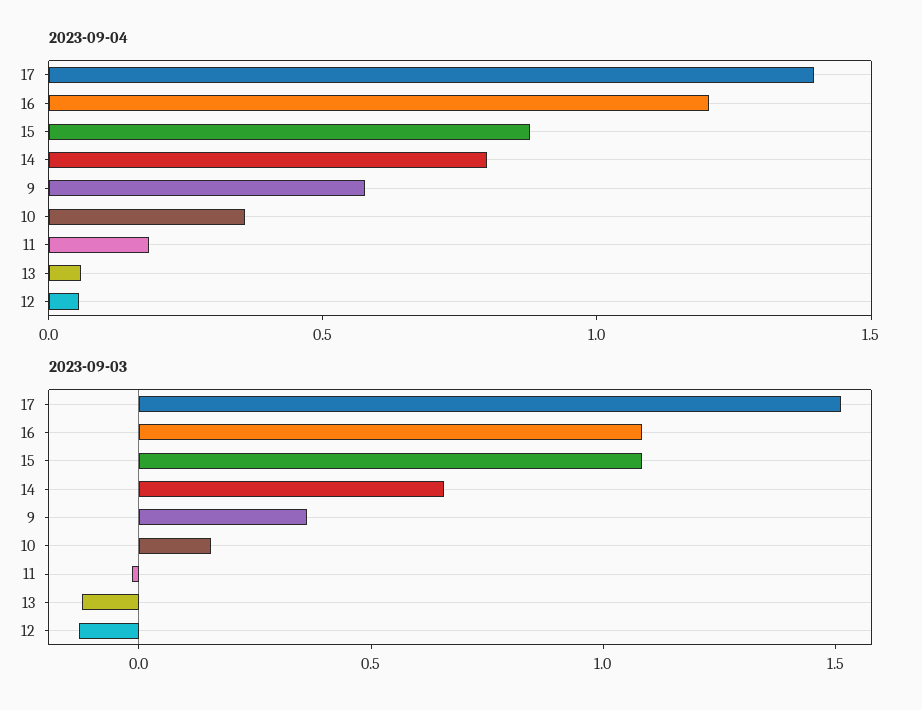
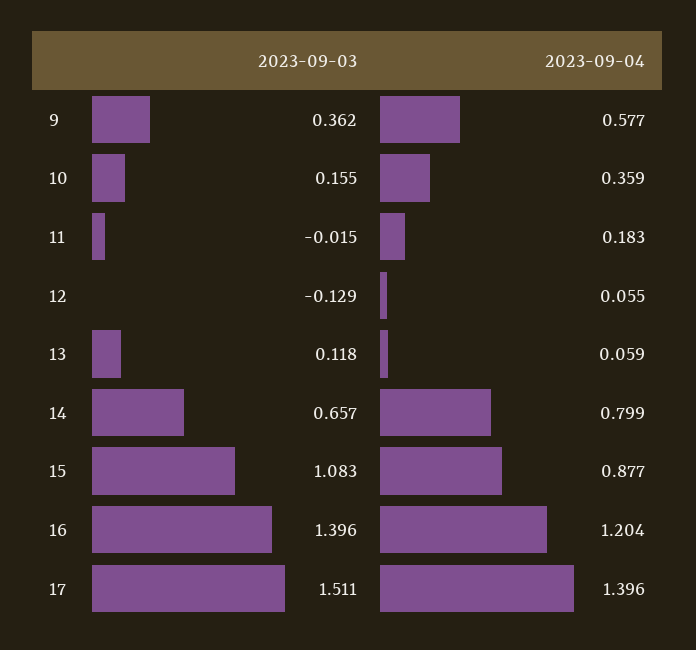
  {
    "2023-09-04": {
      "17": 1.396,
      "16": 1.204,
      "15": 0.877,
      "14": 0.799,
      "9": 0.577,
      "10": 0.359,
      "11": 0.183,
      "13": 0.059,
      "12": 0.055
    },
    "2023-09-03": {
      "17": 1.511,
-     "16": 1.1,
+     "16": 1.396,
      "15": 1.083,
      "14": 0.657,
      "9": 0.362,
      "10": 0.155,
      "11": -0.015,
-     "13": -0.1,
+     "13": 0.118,
      "12": -0.129
    }
  }

